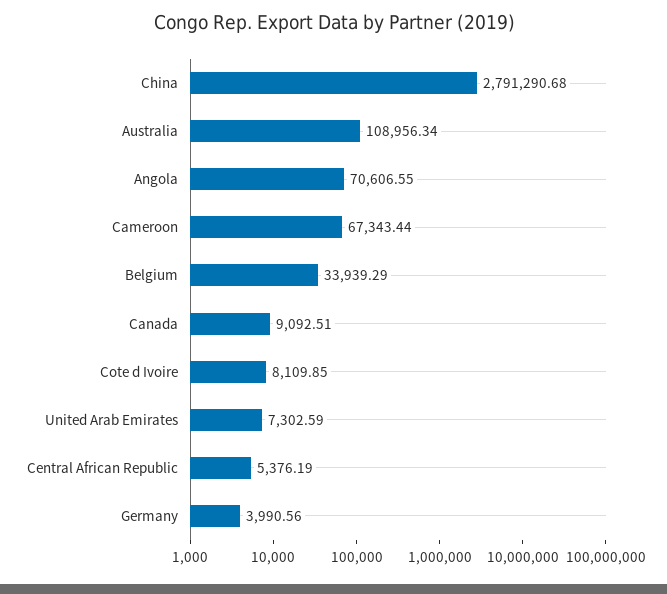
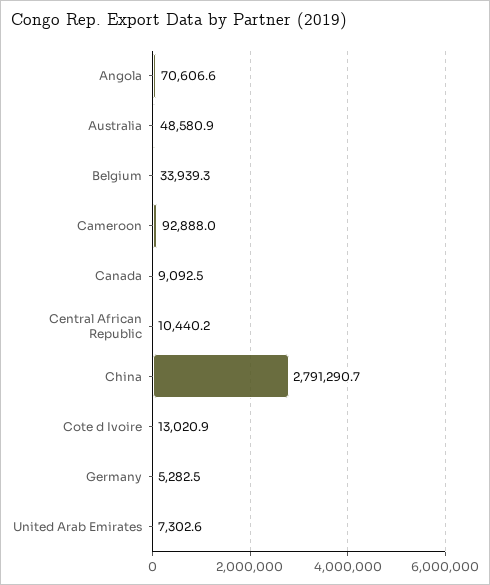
  {
    "China": 2791290.68,
-   "Australia": 108956.34,
+   "Australia": 48580.9,
    "Angola": 70606.55,
-   "Cameroon": 67343.44,
+   "Cameroon": 92888,
    "Belgium": 33939.29,
    "Canada": 9092.51,
-   "Cote d Ivoire": 8109.85,
+   "Cote d Ivoire": 13020.9,
    "United Arab Emirates": 7302.59,
-   "Central African Republic": 5376.19,
+   "Central African Republic": 10440.2,
-   "Germany": 3990.56
+   "Germany": 5282.5
  }

